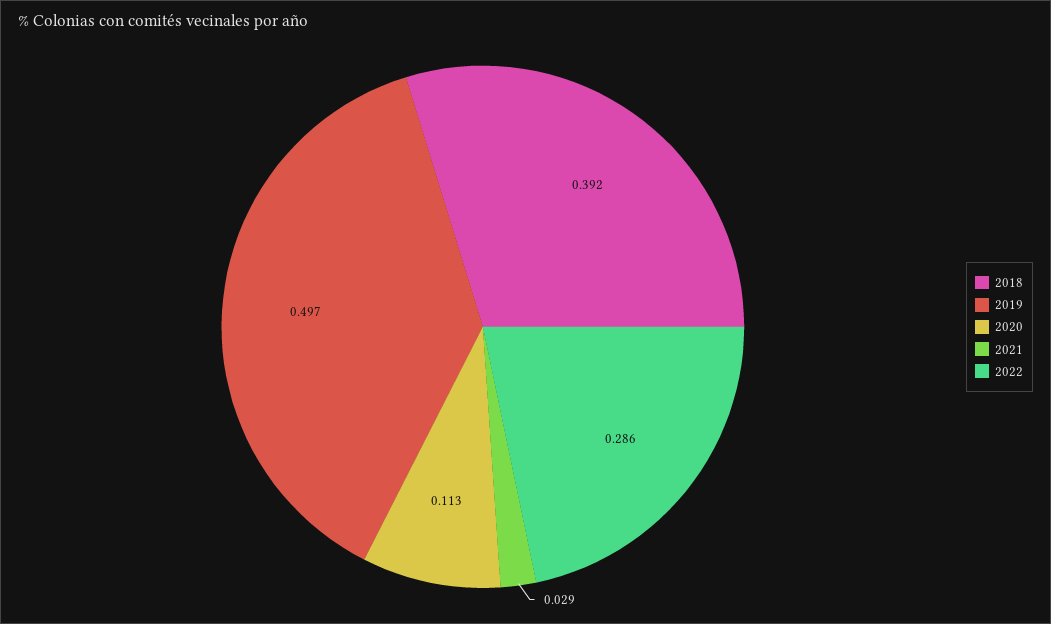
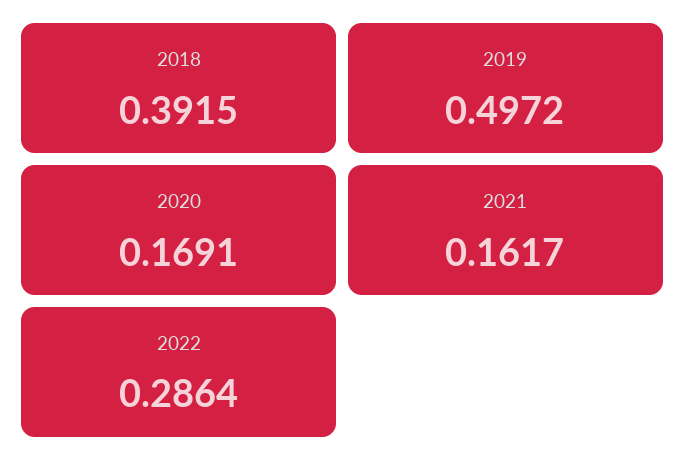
  {
    "2018": 0.3915,
    "2019": 0.4972,
-   "2020": 0.113,
+   "2020": 0.1691,
-   "2021": 0.029,
+   "2021": 0.1617,
    "2022": 0.2864
  }

